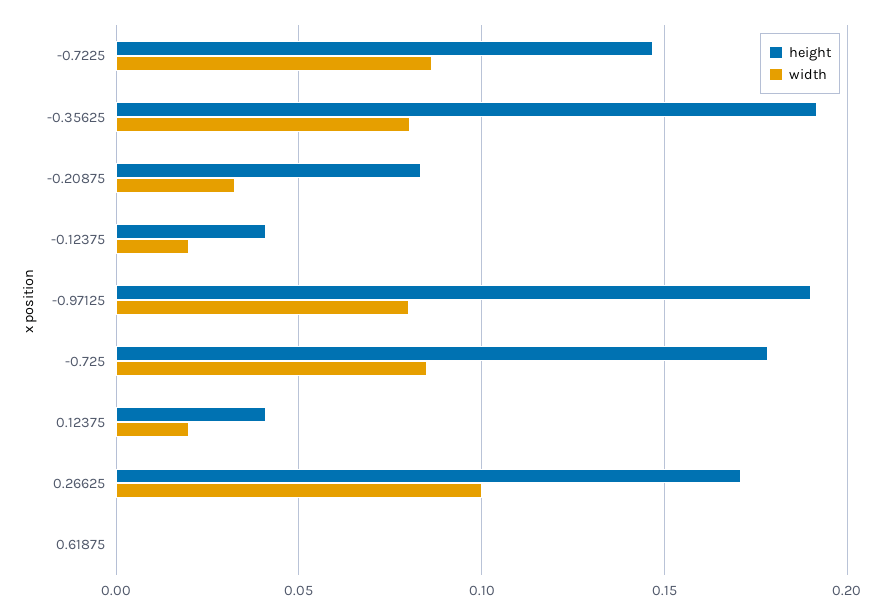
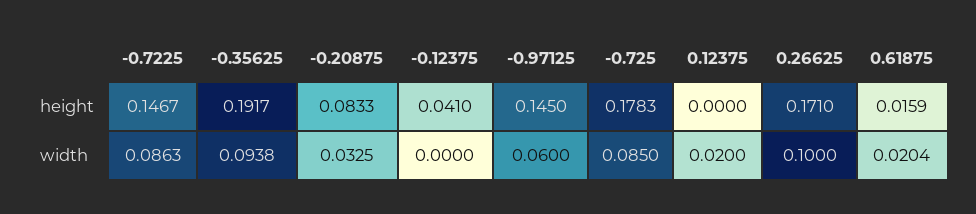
  {
    "height": {
      "-0.7225": 0.1467,
      "-0.35625": 0.1917,
      "-0.20875": 0.0833,
      "-0.12375": 0.041,
-     "-0.97125": 0.19,
+     "-0.97125": 0.145,
      "-0.725": 0.1783,
-     "0.12375": 0.04,
+     "0.12375": 0,
      "0.26625": 0.171,
-     "0.61875": 0
+     "0.61875": 0.0159
    },
    "width": {
      "-0.7225": 0.0863,
-     "-0.35625": 0.08,
+     "-0.35625": 0.0938,
      "-0.20875": 0.0325,
-     "-0.12375": 0.02,
+     "-0.12375": 0,
-     "-0.97125": 0.08,
+     "-0.97125": 0.06,
      "-0.725": 0.085,
      "0.12375": 0.02,
      "0.26625": 0.1,
-     "0.61875": 0
+     "0.61875": 0.0204
    }
  }

